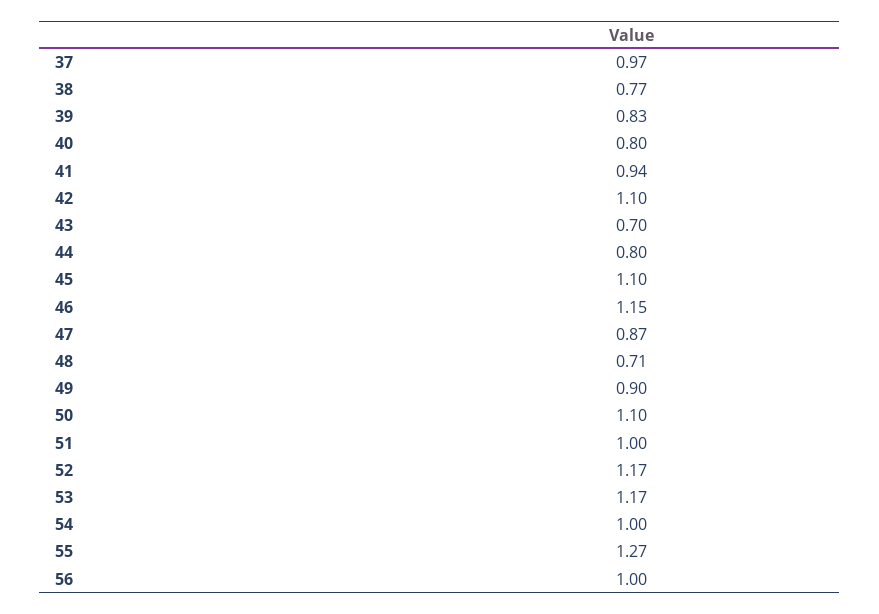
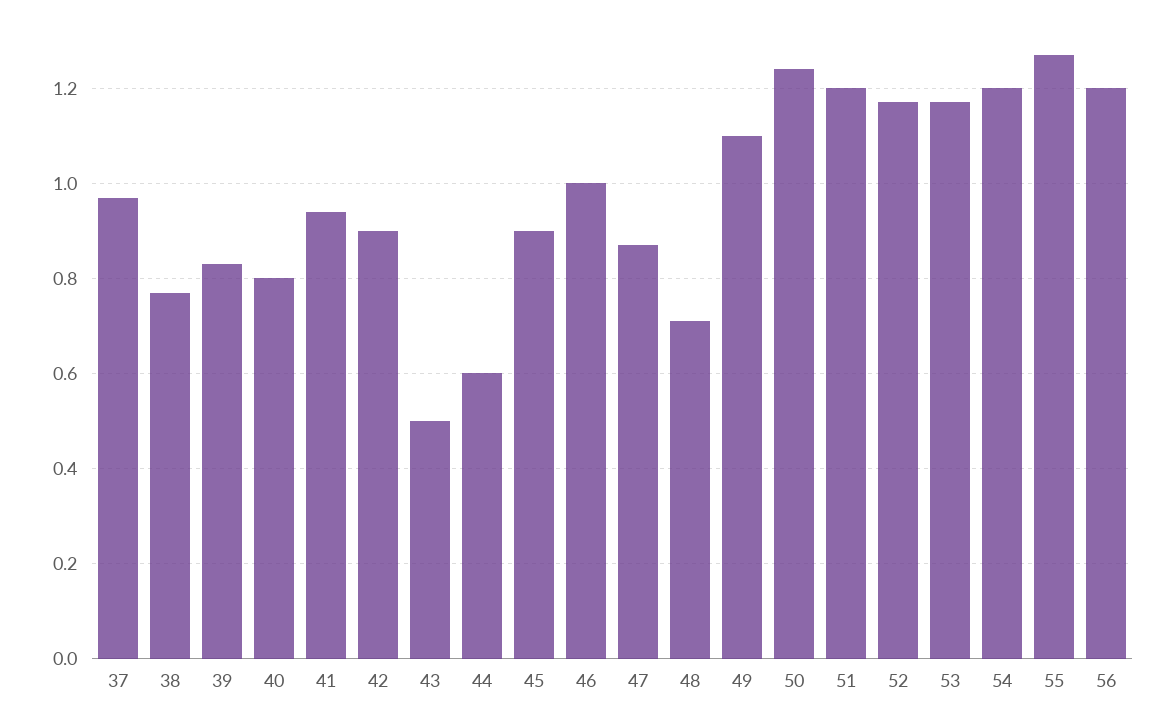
  {
    "37": 0.97,
    "38": 0.77,
    "39": 0.83,
    "40": 0.8,
    "41": 0.94,
-   "42": 1.1,
+   "42": 0.9,
-   "43": 0.7,
+   "43": 0.5,
-   "44": 0.8,
+   "44": 0.6,
-   "45": 1.1,
+   "45": 0.9,
-   "46": 1.15,
+   "46": 1,
    "47": 0.87,
    "48": 0.71,
-   "49": 0.9,
+   "49": 1.1,
-   "50": 1.1,
+   "50": 1.25,
-   "51": 1,
+   "51": 1.2,
    "52": 1.17,
    "53": 1.17,
-   "54": 1,
+   "54": 1.2,
    "55": 1.27,
-   "56": 1
+   "56": 1.2
  }

